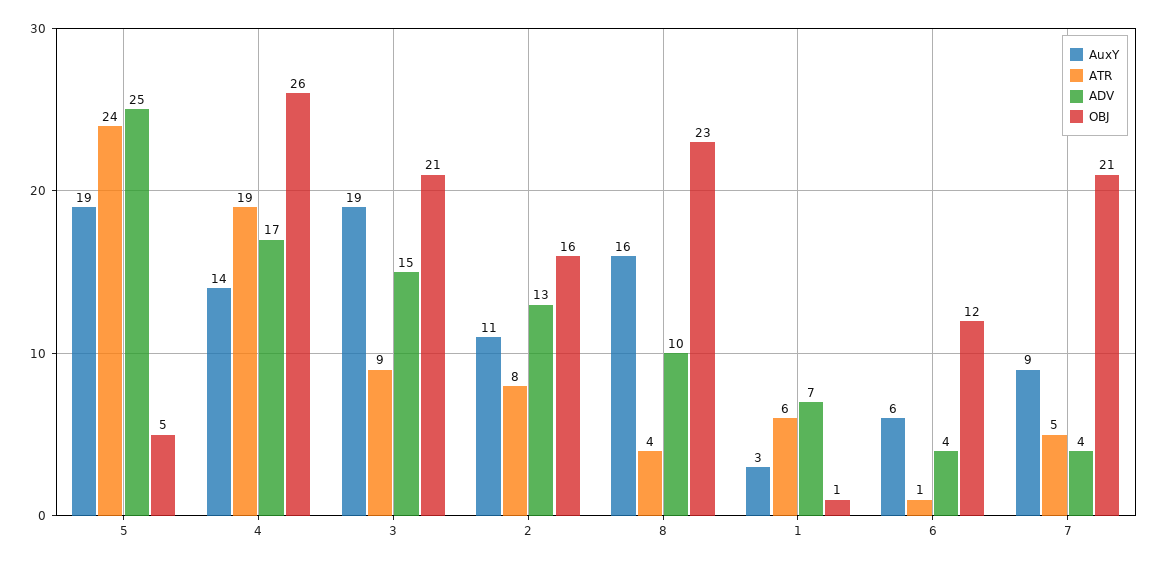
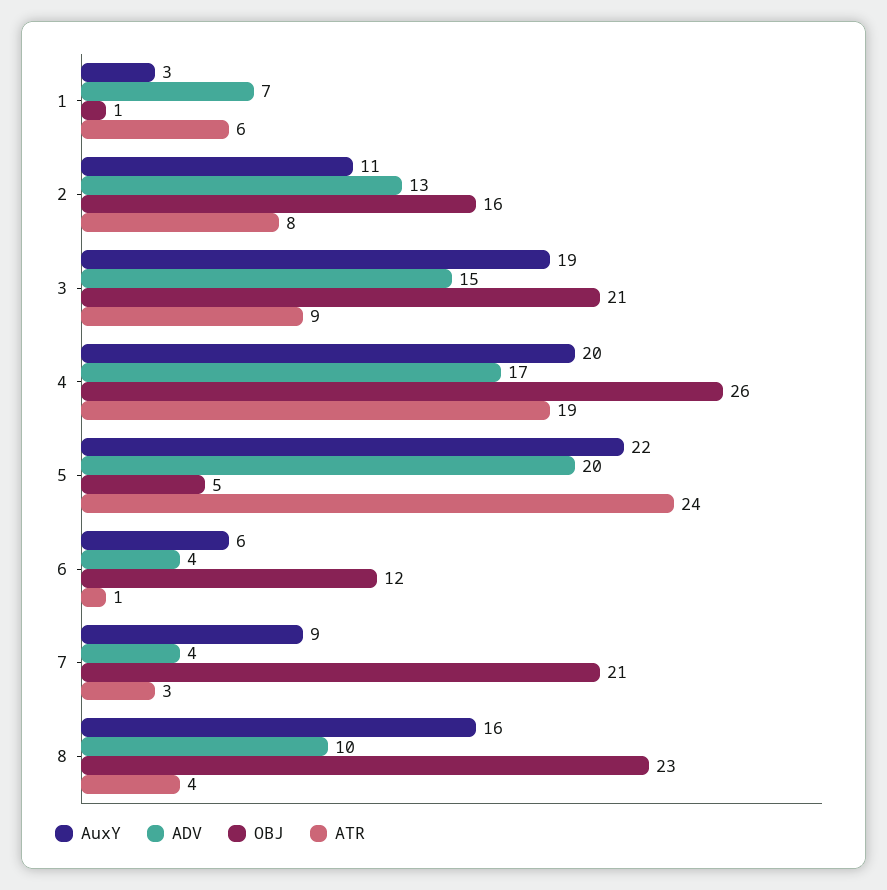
  {
    "AuxY": {
-     "5": 19,
+     "5": 22,
-     "4": 14,
+     "4": 20,
      "3": 19,
      "2": 11,
      "8": 16,
      "1": 3,
      "6": 6,
      "7": 9
    },
    "ATR": {
      "5": 24,
      "4": 19,
      "3": 9,
      "2": 8,
      "8": 4,
      "1": 6,
      "6": 1,
-     "7": 5
+     "7": 3
    },
    "ADV": {
-     "5": 25,
+     "5": 20,
      "4": 17,
      "3": 15,
      "2": 13,
      "8": 10,
      "1": 7,
      "6": 4,
      "7": 4
    },
    "OBJ": {
      "5": 5,
      "4": 26,
      "3": 21,
      "2": 16,
      "8": 23,
      "1": 1,
      "6": 12,
      "7": 21
    }
  }

